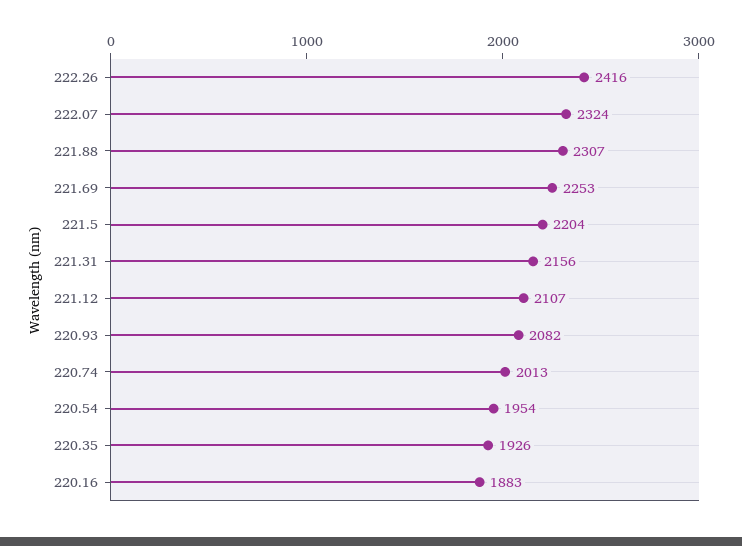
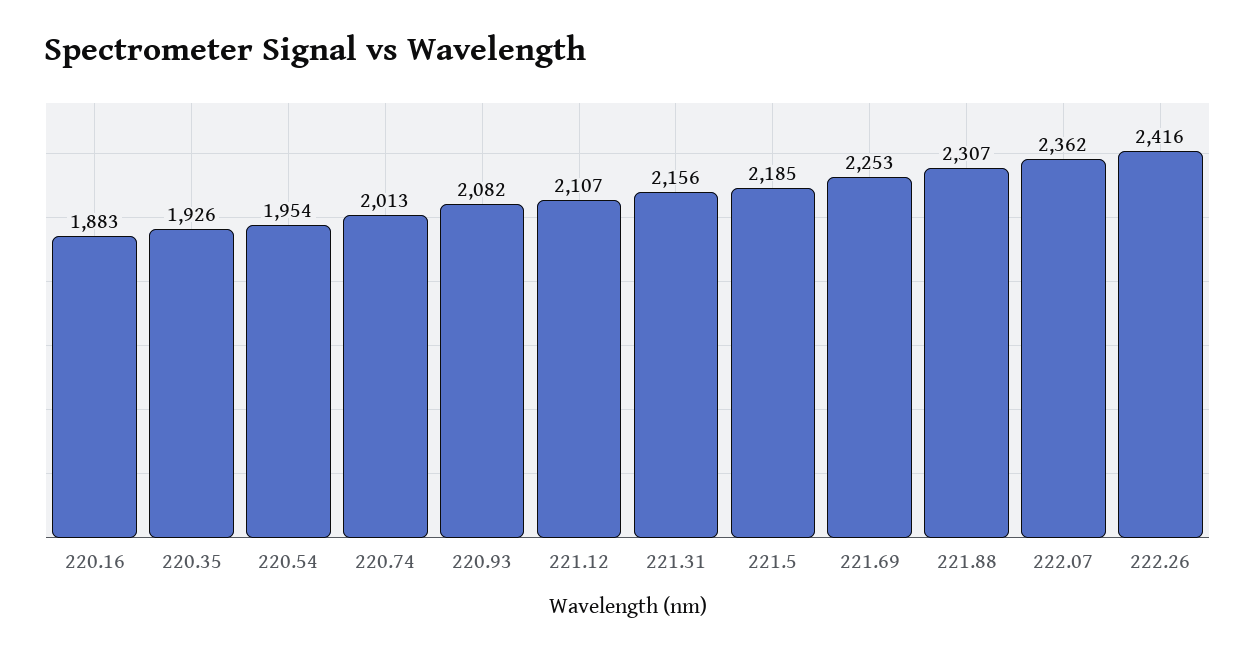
  {
    "222.26": 2416,
-   "222.07": 2324,
+   "222.07": 2362,
    "221.88": 2307,
    "221.69": 2253,
-   "221.5": 2204,
+   "221.5": 2185,
    "221.31": 2156,
    "221.12": 2107,
    "220.93": 2082,
    "220.74": 2013,
    "220.54": 1954,
    "220.35": 1926,
    "220.16": 1883
  }

